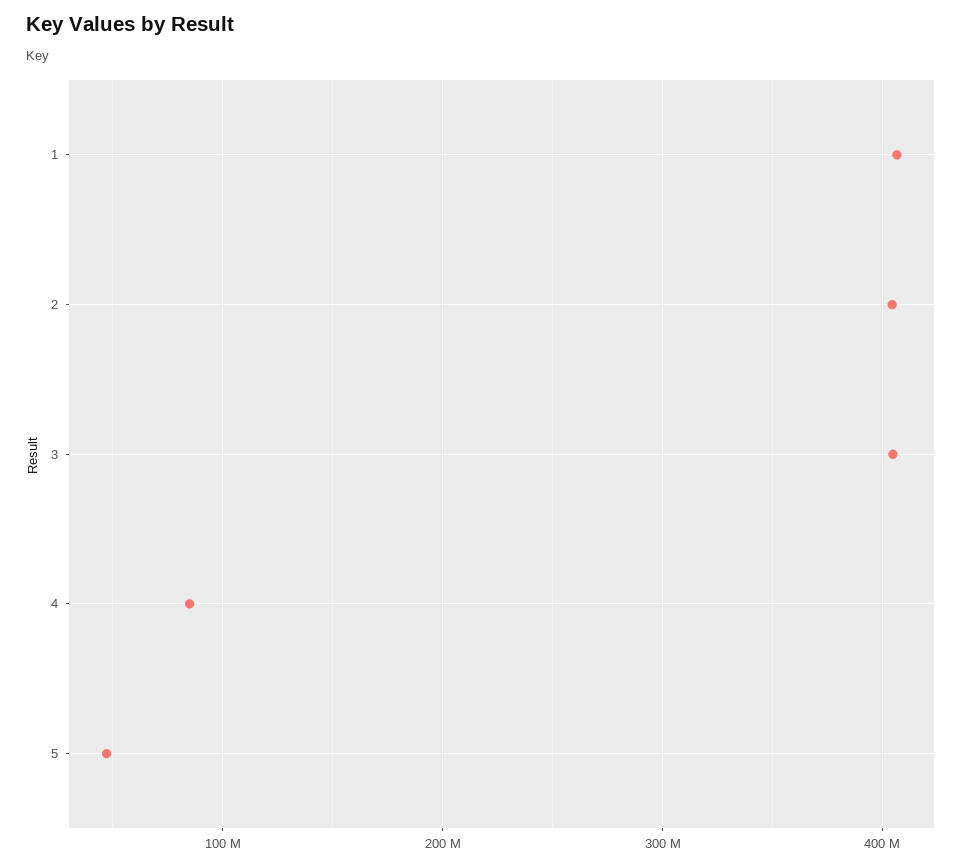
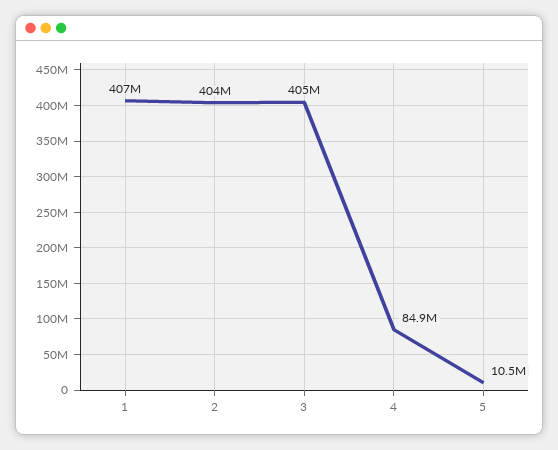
  {
    "1": 407000000,
    "2": 404000000,
    "3": 405000000,
    "4": 84900000,
-   "5": 50000000
+   "5": 10500000
  }

